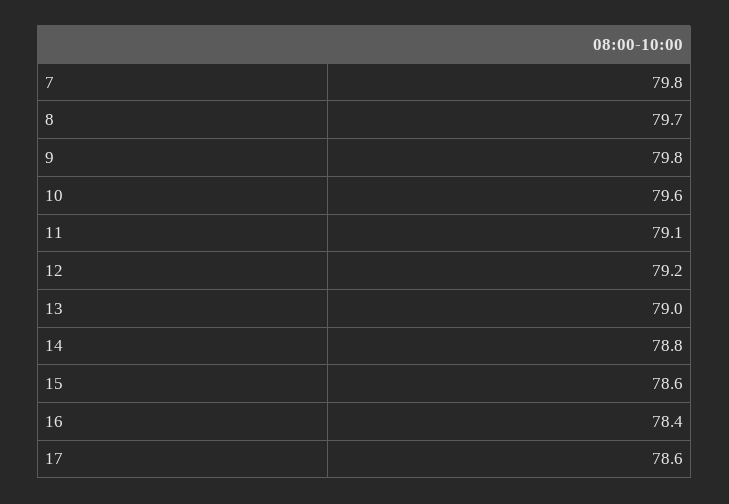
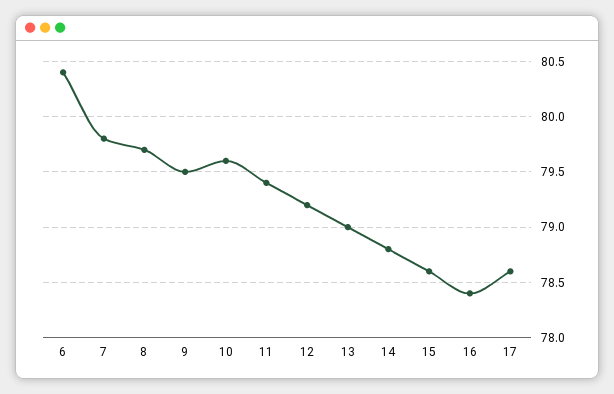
  {
    "7": 79.8,
    "8": 79.7,
-   "9": 79.8,
+   "9": 79.5,
    "10": 79.6,
-   "11": 79.1,
+   "11": 79.4,
    "12": 79.2,
    "13": 79,
    "14": 78.8,
    "15": 78.6,
    "16": 78.4,
-   "17": 78.6
+   "17": 78.6,
+   "6": 80.4
  }

